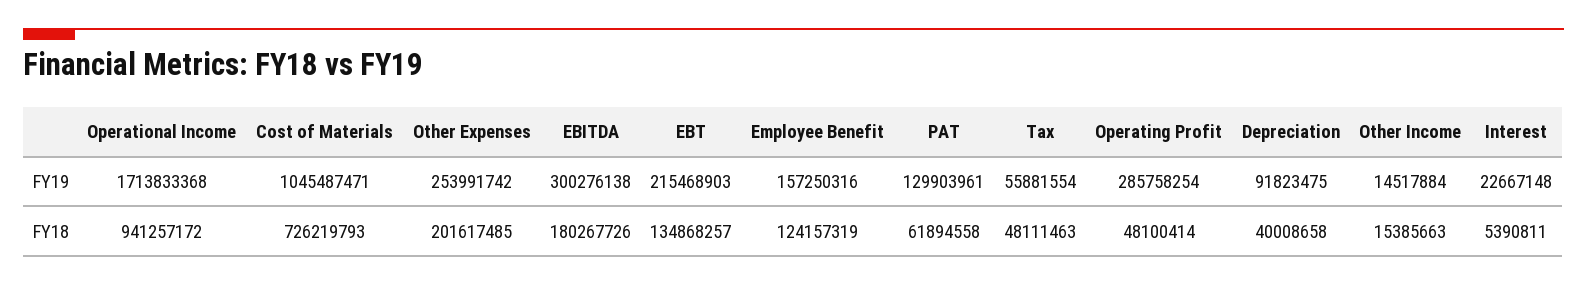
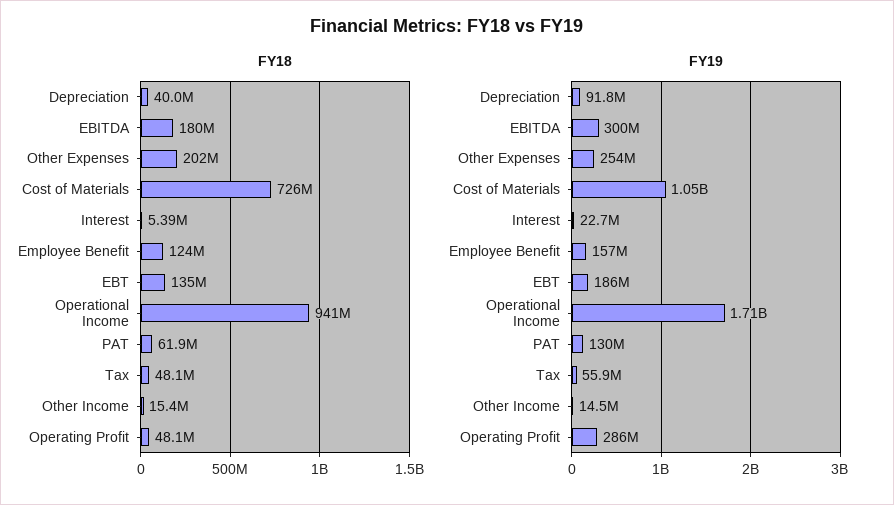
  {
    "FY19": {
      "Operational Income": 1713833368,
      "Cost of Materials": 1045487471,
      "Other Expenses": 253991742,
      "EBITDA": 300276138,
-     "EBT": 215468903,
+     "EBT": 186000000,
      "Employee Benefit": 157250316,
      "PAT": 129903961,
      "Tax": 55881554,
      "Operating Profit": 285758254,
      "Depreciation": 91823475,
      "Other Income": 14517884,
      "Interest": 22667148
    },
    "FY18": {
      "Operational Income": 941257172,
      "Cost of Materials": 726219793,
      "Other Expenses": 201617485,
      "EBITDA": 180267726,
      "EBT": 134868257,
      "Employee Benefit": 124157319,
      "PAT": 61894558,
      "Tax": 48111463,
      "Operating Profit": 48100414,
      "Depreciation": 40008658,
      "Other Income": 15385663,
      "Interest": 5390811
    }
  }

